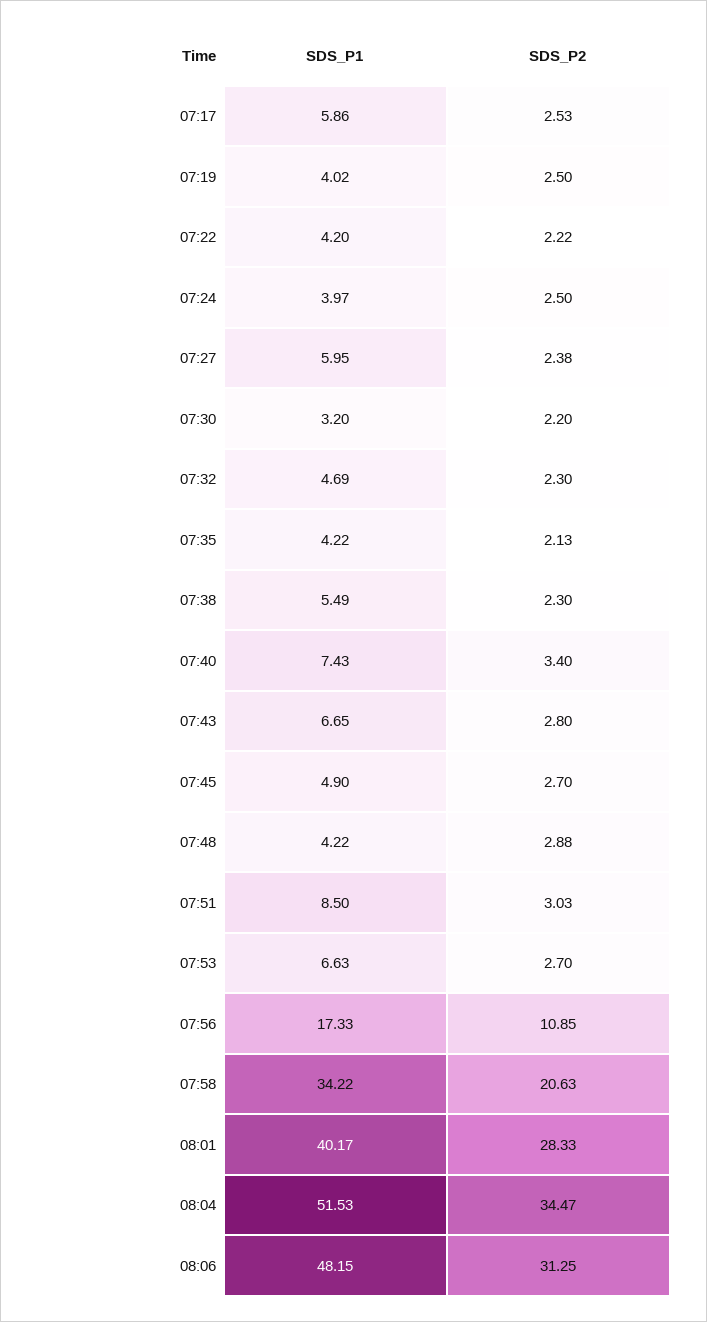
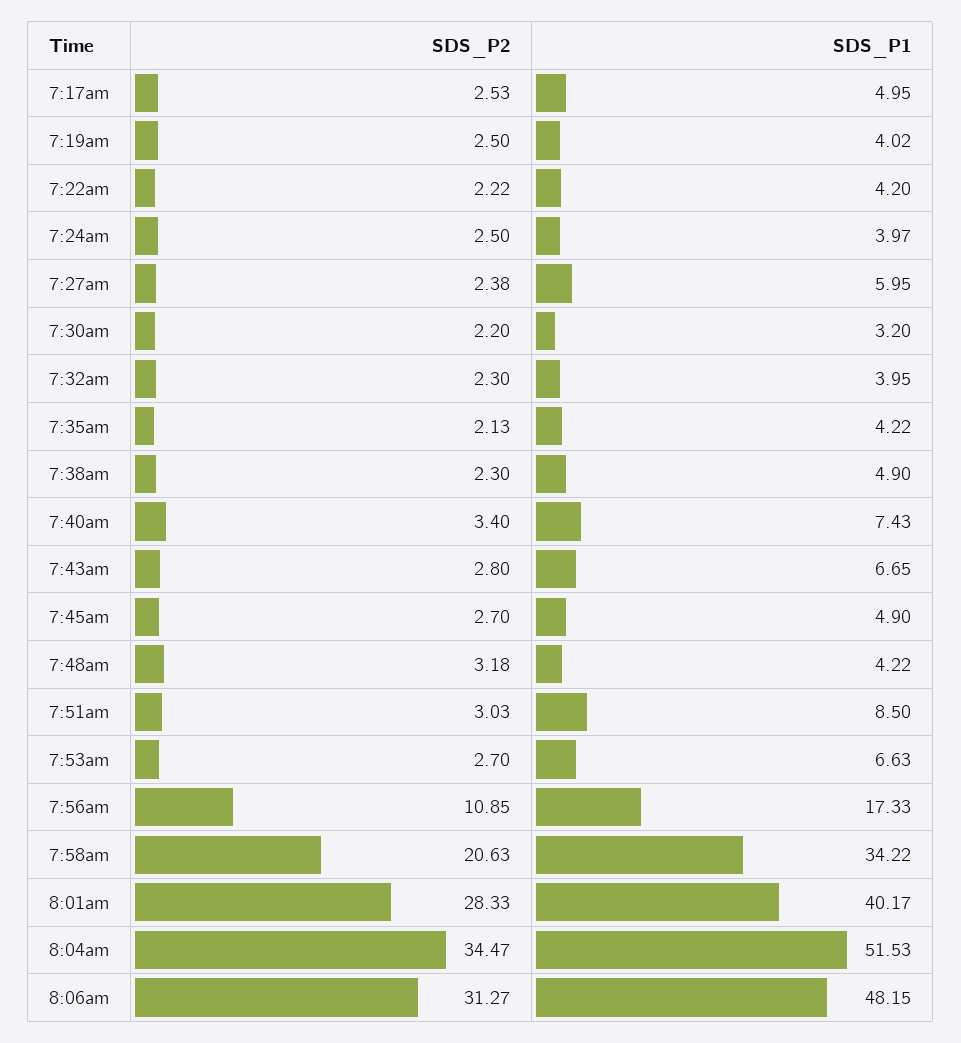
  {
    "SDS_P1": {
-     "07:17": 5.86,
+     "07:17": 4.95,
      "07:19": 4.02,
      "07:22": 4.2,
      "07:24": 3.97,
      "07:27": 5.95,
      "07:30": 3.2,
-     "07:32": 4.69,
+     "07:32": 3.95,
      "07:35": 4.22,
-     "07:38": 5.49,
+     "07:38": 4.9,
      "07:40": 7.43,
      "07:43": 6.65,
      "07:45": 4.9,
      "07:48": 4.22,
      "07:51": 8.5,
      "07:53": 6.63,
      "07:56": 17.33,
      "07:58": 34.22,
      "08:01": 40.17,
      "08:04": 51.53,
      "08:06": 48.15
    },
    "SDS_P2": {
      "07:17": 2.53,
      "07:19": 2.5,
      "07:22": 2.22,
      "07:24": 2.5,
      "07:27": 2.38,
      "07:30": 2.2,
      "07:32": 2.3,
      "07:35": 2.13,
      "07:38": 2.3,
      "07:40": 3.4,
      "07:43": 2.8,
      "07:45": 2.7,
-     "07:48": 2.88,
+     "07:48": 3.18,
      "07:51": 3.03,
      "07:53": 2.7,
      "07:56": 10.85,
      "07:58": 20.63,
      "08:01": 28.33,
      "08:04": 34.47,
-     "08:06": 31.25
+     "08:06": 31.27
    }
  }

